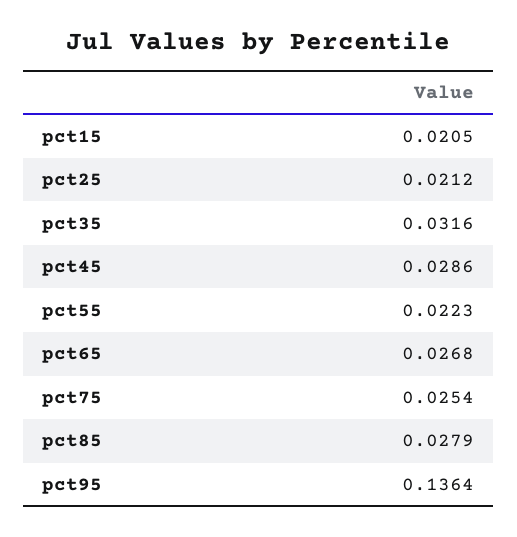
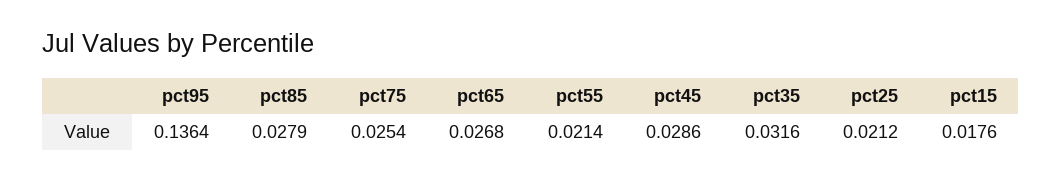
  {
-   "pct15": 0.0205,
+   "pct15": 0.0176,
    "pct25": 0.0212,
    "pct35": 0.0316,
    "pct45": 0.0286,
-   "pct55": 0.0223,
+   "pct55": 0.0214,
    "pct65": 0.0268,
    "pct75": 0.0254,
    "pct85": 0.0279,
    "pct95": 0.1364
  }

